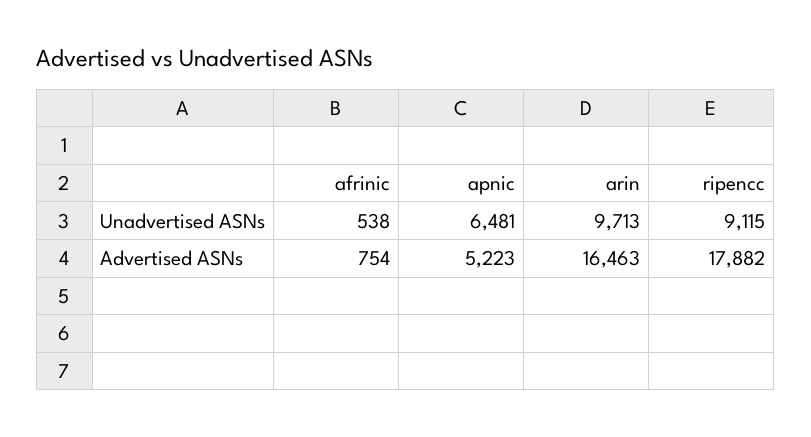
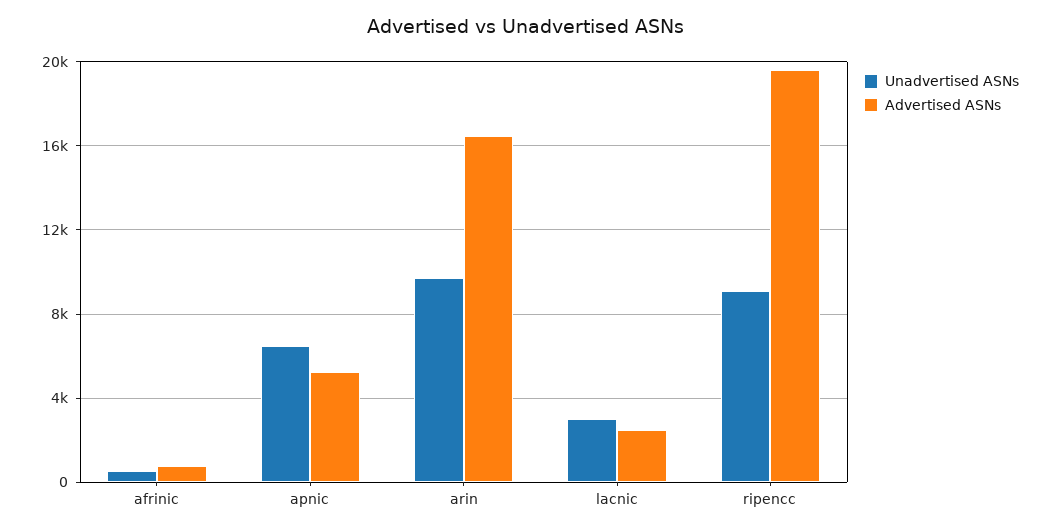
  {
    "Unadvertised ASNs": {
      "afrinic": 538,
      "apnic": 6481,
      "arin": 9713,
-     "ripencc": 9115
+     "ripencc": 9115,
+     "lacnic": 3000
    },
    "Advertised ASNs": {
      "afrinic": 754,
      "apnic": 5223,
      "arin": 16463,
-     "ripencc": 17882
+     "ripencc": 19500,
+     "lacnic": 2500
    }
  }

